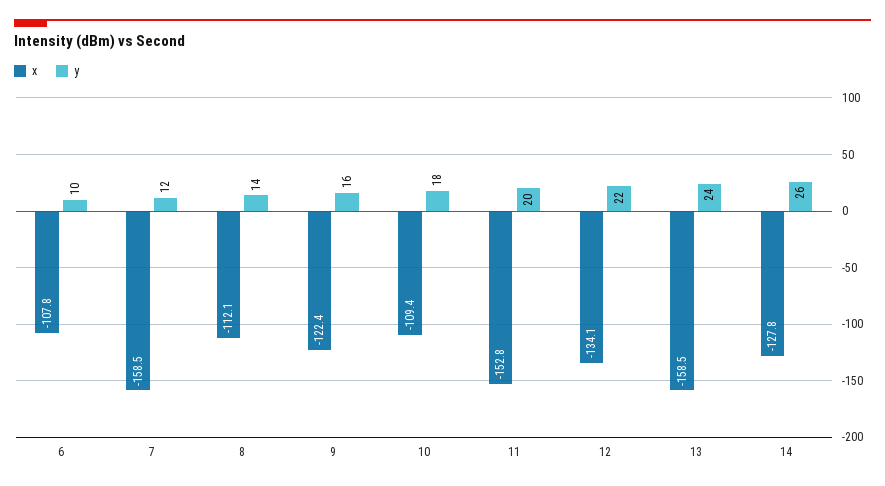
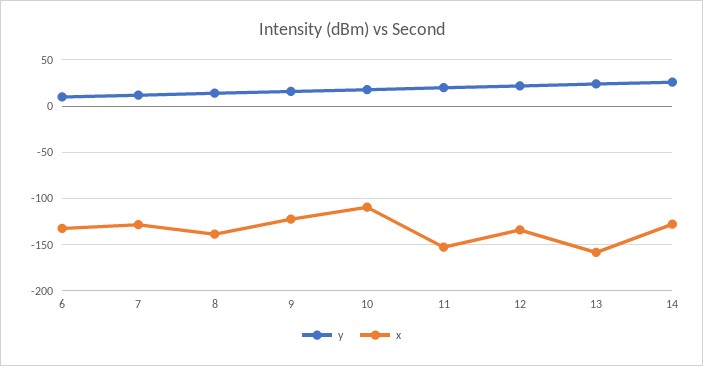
  {
    "x": {
-     "6": -107.8,
+     "6": -130,
-     "7": -158.5,
+     "7": -130,
-     "8": -112.1,
+     "8": -140,
      "9": -122.4,
      "10": -109.4,
      "11": -152.8,
      "12": -134.1,
      "13": -158.5,
      "14": -127.8
    },
    "y": {
      "6": 10,
      "7": 12,
      "8": 14,
      "9": 16,
      "10": 18,
      "11": 20,
      "12": 22,
      "13": 24,
      "14": 26
    }
  }

